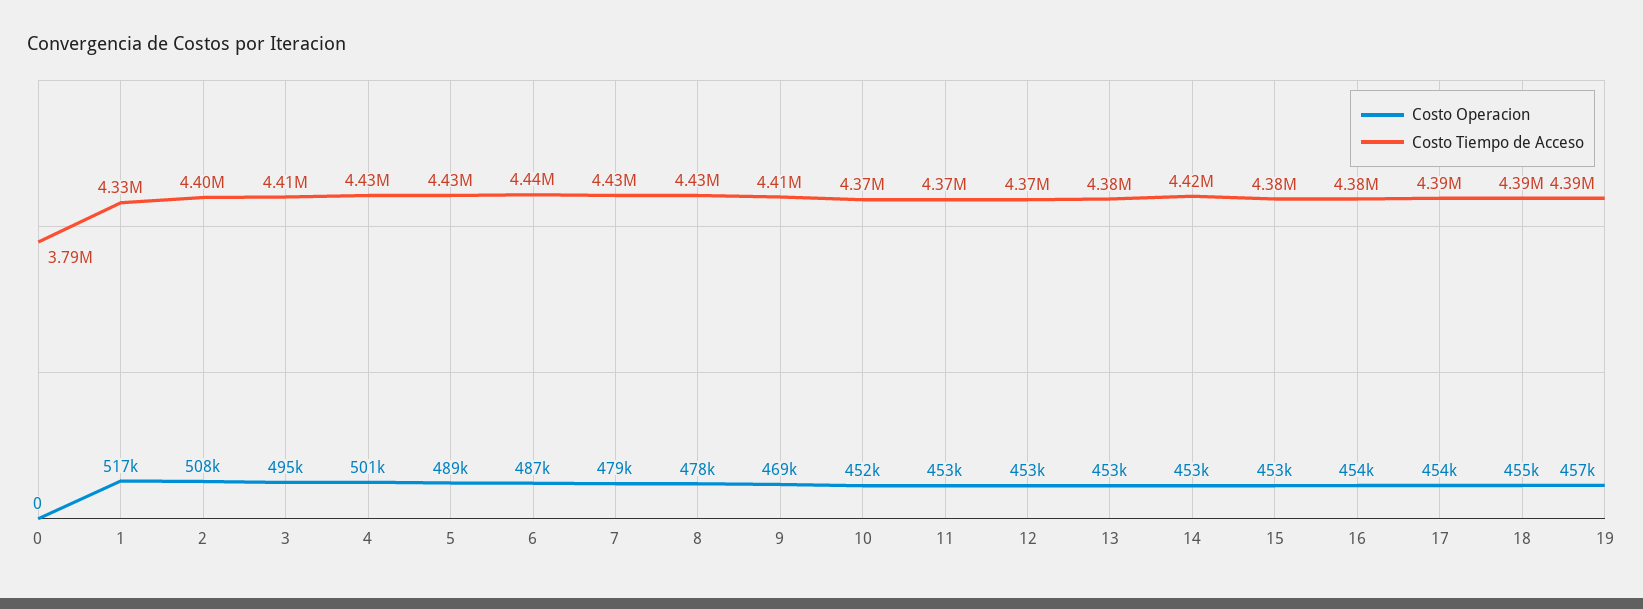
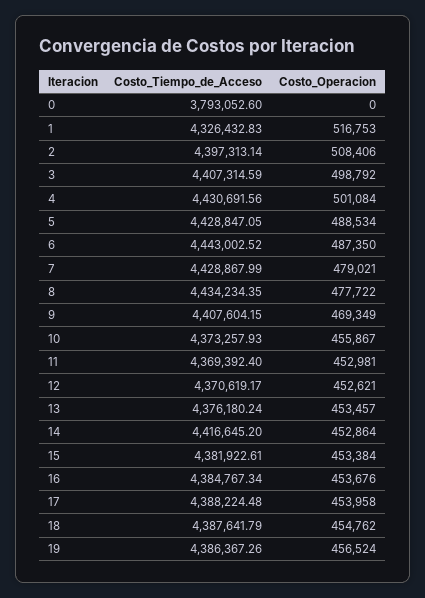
  {
    "Costo Operacion": {
      "0": 0,
      "1": 516753,
      "2": 508406,
-     "3": 495000,
+     "3": 498792,
      "4": 501084,
      "5": 488534,
      "6": 487350,
      "7": 479021,
      "8": 477722,
      "9": 469349,
-     "10": 452000,
+     "10": 455867,
      "11": 452981,
      "12": 452621,
      "13": 453457,
      "14": 452864,
      "15": 453384,
      "16": 453676,
      "17": 453958,
      "18": 454762,
      "19": 456524
    },
    "Costo Tiempo de Acceso": {
      "0": 3793052.6,
      "1": 4326432.83,
      "2": 4397313.14,
      "3": 4407314.59,
      "4": 4430691.56,
      "5": 4428847.05,
      "6": 4443002.52,
      "7": 4428867.99,
      "8": 4434234.35,
      "9": 4407604.15,
      "10": 4373257.93,
      "11": 4369392.4,
      "12": 4370619.17,
      "13": 4376180.24,
      "14": 4416645.2,
      "15": 4381922.61,
      "16": 4384767.34,
      "17": 4388224.48,
      "18": 4387641.79,
      "19": 4386367.26
    }
  }

